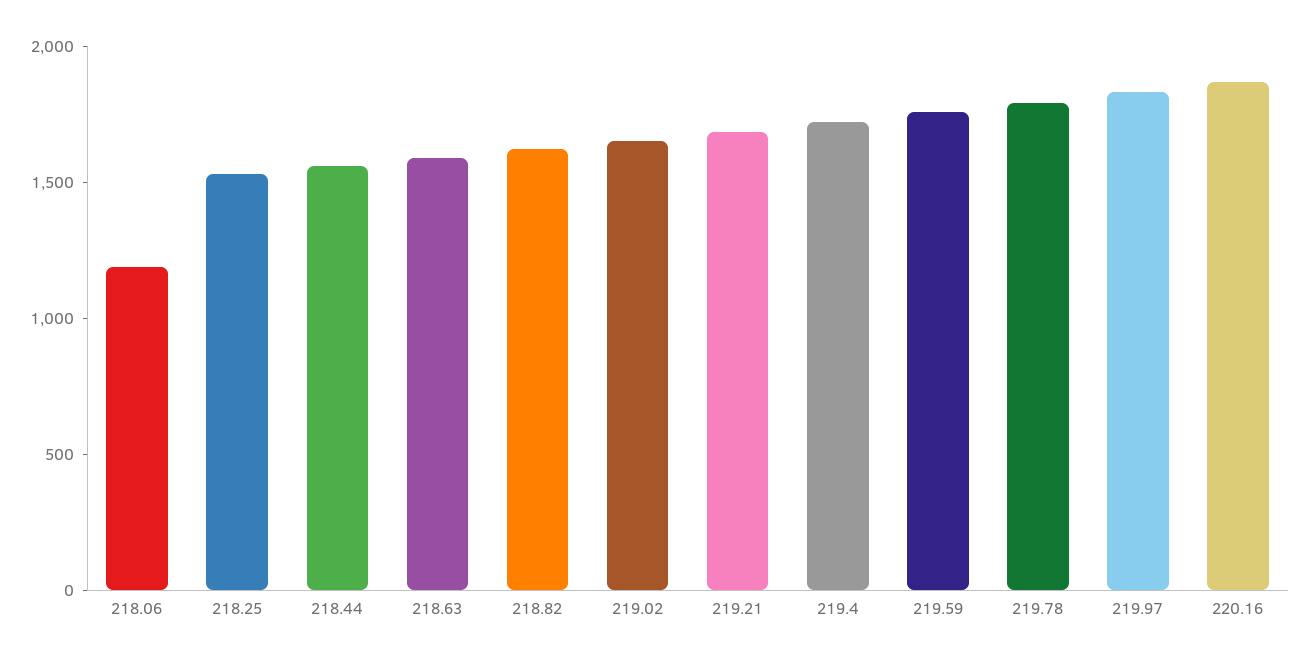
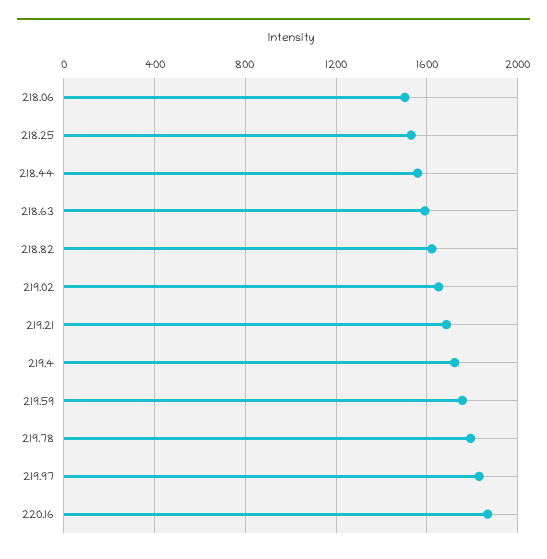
  {
-   "218.06": 1200,
+   "218.06": 1500,
    "218.25": 1550,
    "218.44": 1550,
    "218.63": 1600,
    "218.82": 1600,
    "219.02": 1650,
    "219.21": 1700,
    "219.4": 1700,
    "219.59": 1750,
    "219.78": 1800,
    "219.97": 1850,
    "220.16": 1850
  }

